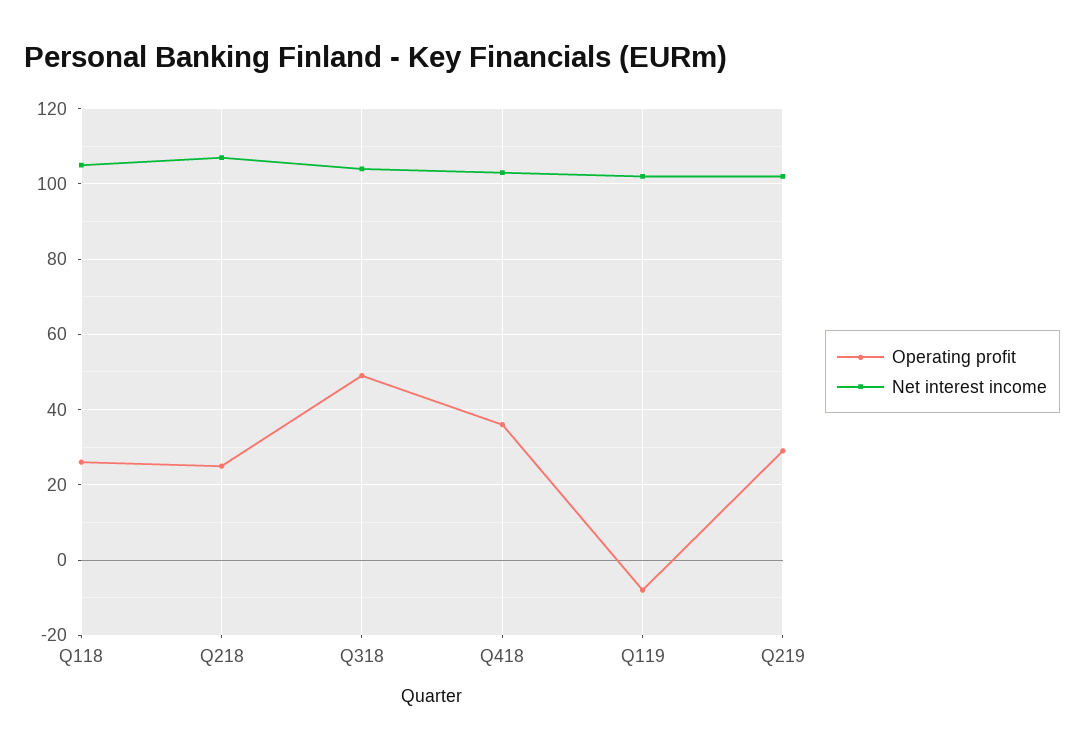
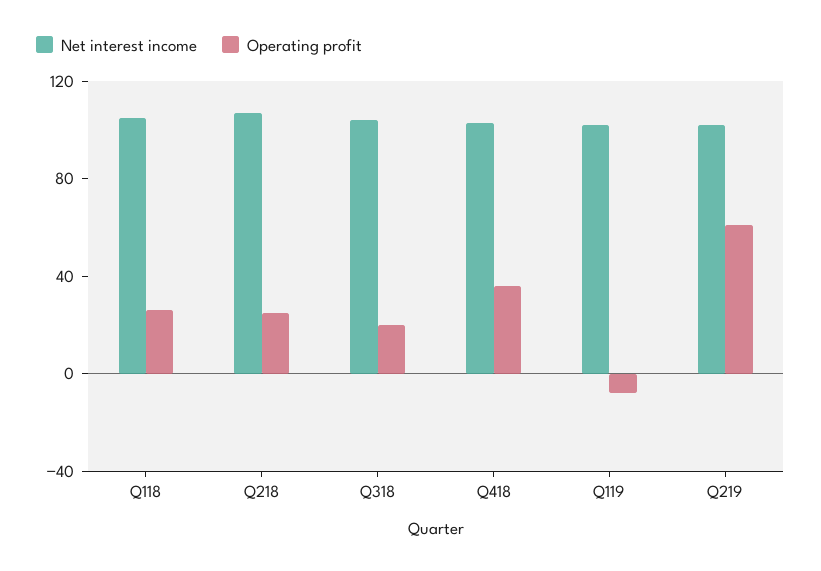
  {
    "Operating profit": {
      "Q118": 25,
      "Q218": 25,
-     "Q318": 50,
+     "Q318": 20,
      "Q418": 35,
      "Q119": -10,
-     "Q219": 30
+     "Q219": 60
    },
    "Net interest income": {
      "Q118": 105,
      "Q218": 105,
      "Q318": 105,
      "Q418": 105,
      "Q119": 100,
      "Q219": 100
    }
  }

